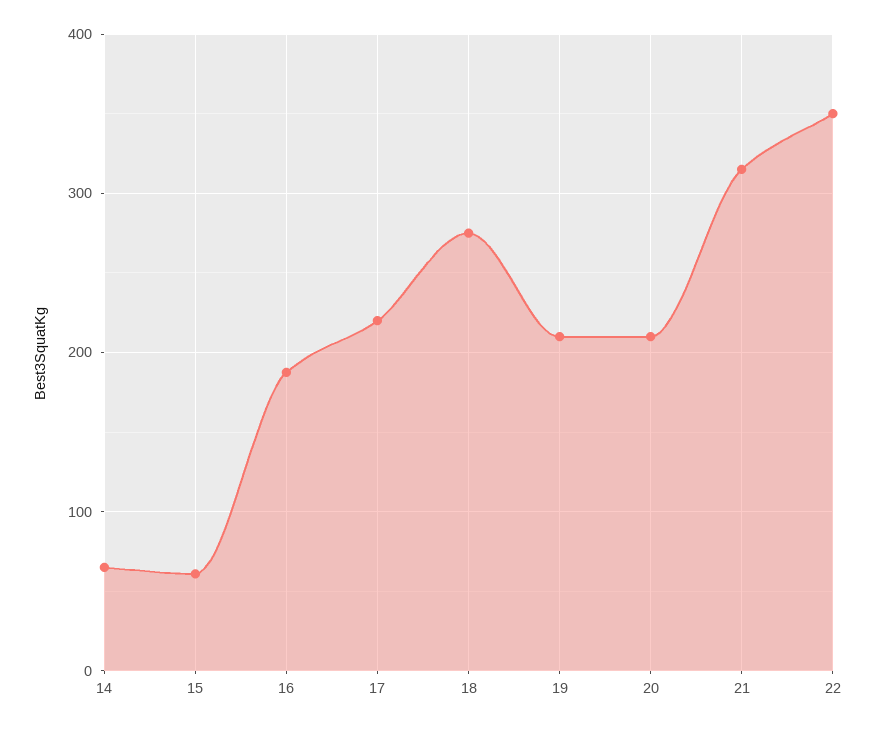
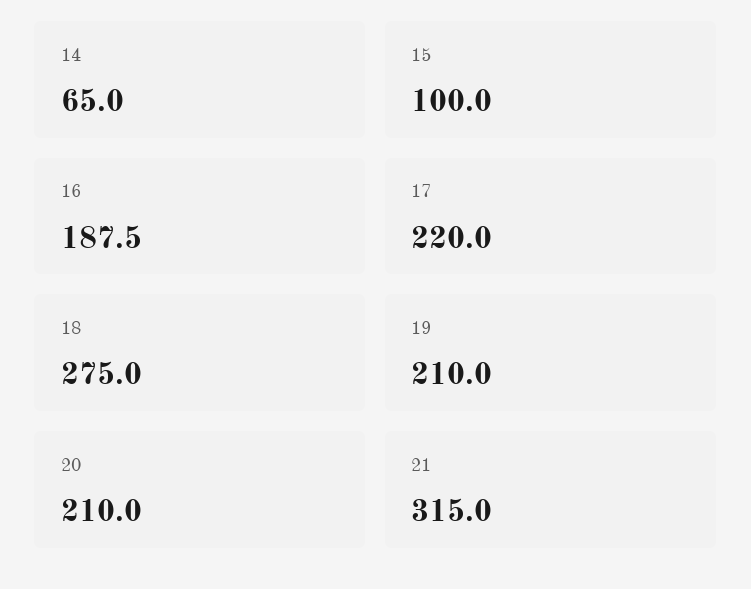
  {
    "14": 65,
-   "15": 60,
+   "15": 100,
    "16": 187.5,
    "17": 220,
    "18": 275,
    "19": 210,
    "20": 210,
-   "21": 315,
+   "21": 315
-   "22": 350
  }

